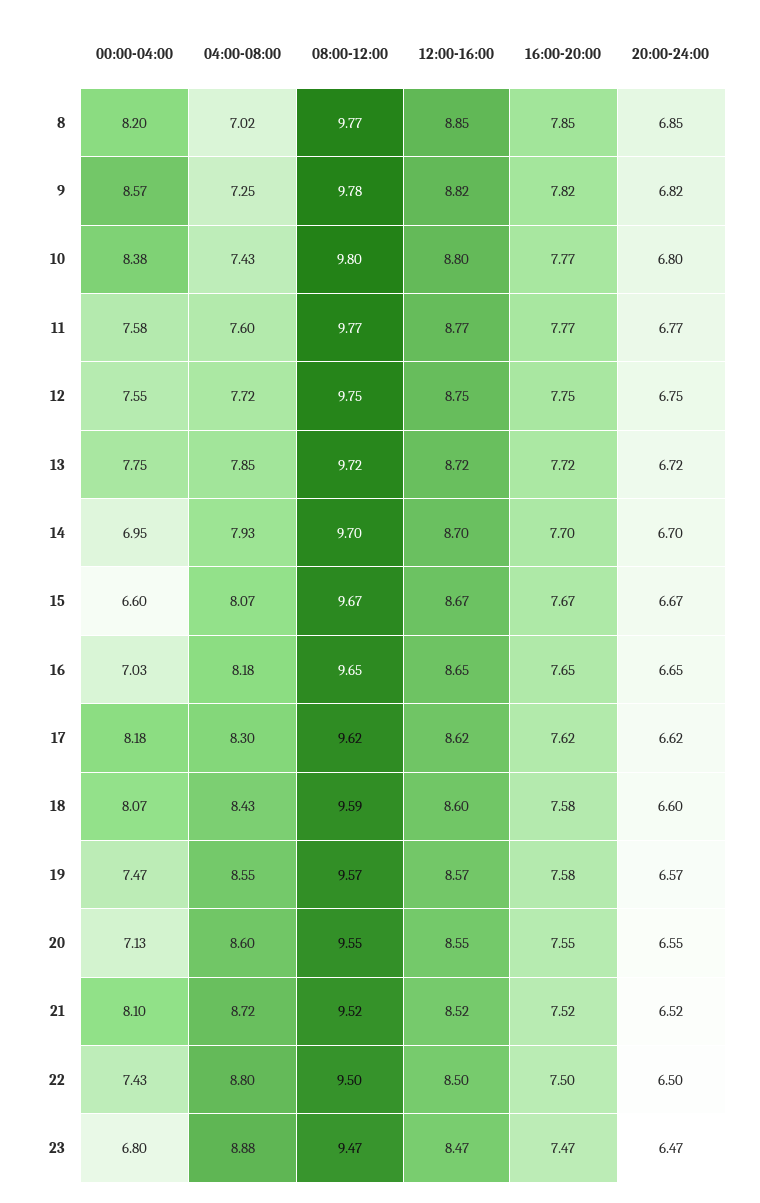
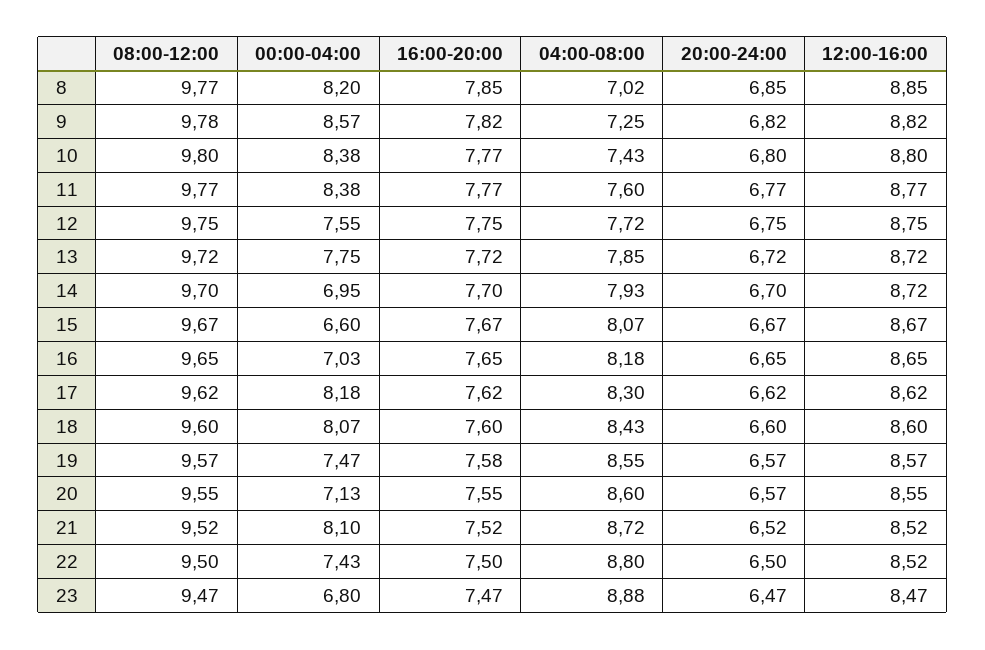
  {
    "00:00-04:00": {
      "8": 8.2,
      "9": 8.57,
      "10": 8.38,
-     "11": 7.58,
+     "11": 8.38,
      "12": 7.55,
      "13": 7.75,
      "14": 6.95,
      "15": 6.6,
      "16": 7.03,
      "17": 8.18,
      "18": 8.07,
      "19": 7.47,
      "20": 7.13,
      "21": 8.1,
      "22": 7.43,
      "23": 6.8
    },
    "04:00-08:00": {
      "8": 7.02,
      "9": 7.25,
      "10": 7.43,
      "11": 7.6,
      "12": 7.72,
      "13": 7.85,
      "14": 7.93,
      "15": 8.07,
      "16": 8.18,
      "17": 8.3,
      "18": 8.43,
      "19": 8.55,
      "20": 8.6,
      "21": 8.72,
      "22": 8.8,
      "23": 8.88
    },
    "08:00-12:00": {
      "8": 9.77,
      "9": 9.78,
      "10": 9.8,
      "11": 9.77,
      "12": 9.75,
      "13": 9.72,
      "14": 9.7,
      "15": 9.67,
      "16": 9.65,
      "17": 9.62,
-     "18": 9.59,
+     "18": 9.6,
      "19": 9.57,
      "20": 9.55,
      "21": 9.52,
      "22": 9.5,
      "23": 9.47
    },
    "12:00-16:00": {
      "8": 8.85,
      "9": 8.82,
      "10": 8.8,
      "11": 8.77,
      "12": 8.75,
      "13": 8.72,
-     "14": 8.7,
+     "14": 8.72,
      "15": 8.67,
      "16": 8.65,
      "17": 8.62,
      "18": 8.6,
      "19": 8.57,
      "20": 8.55,
      "21": 8.52,
-     "22": 8.5,
+     "22": 8.52,
      "23": 8.47
    },
    "16:00-20:00": {
      "8": 7.85,
      "9": 7.82,
      "10": 7.77,
      "11": 7.77,
      "12": 7.75,
      "13": 7.72,
      "14": 7.7,
      "15": 7.67,
      "16": 7.65,
      "17": 7.62,
-     "18": 7.58,
+     "18": 7.6,
      "19": 7.58,
      "20": 7.55,
      "21": 7.52,
      "22": 7.5,
      "23": 7.47
    },
    "20:00-24:00": {
      "8": 6.85,
      "9": 6.82,
      "10": 6.8,
      "11": 6.77,
      "12": 6.75,
      "13": 6.72,
      "14": 6.7,
      "15": 6.67,
      "16": 6.65,
      "17": 6.62,
      "18": 6.6,
      "19": 6.57,
-     "20": 6.55,
+     "20": 6.57,
      "21": 6.52,
      "22": 6.5,
      "23": 6.47
    }
  }

